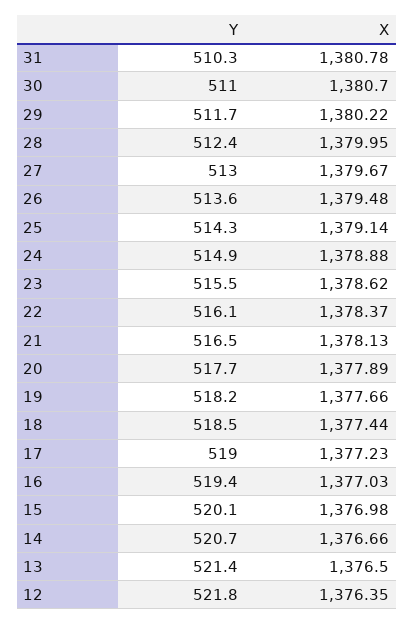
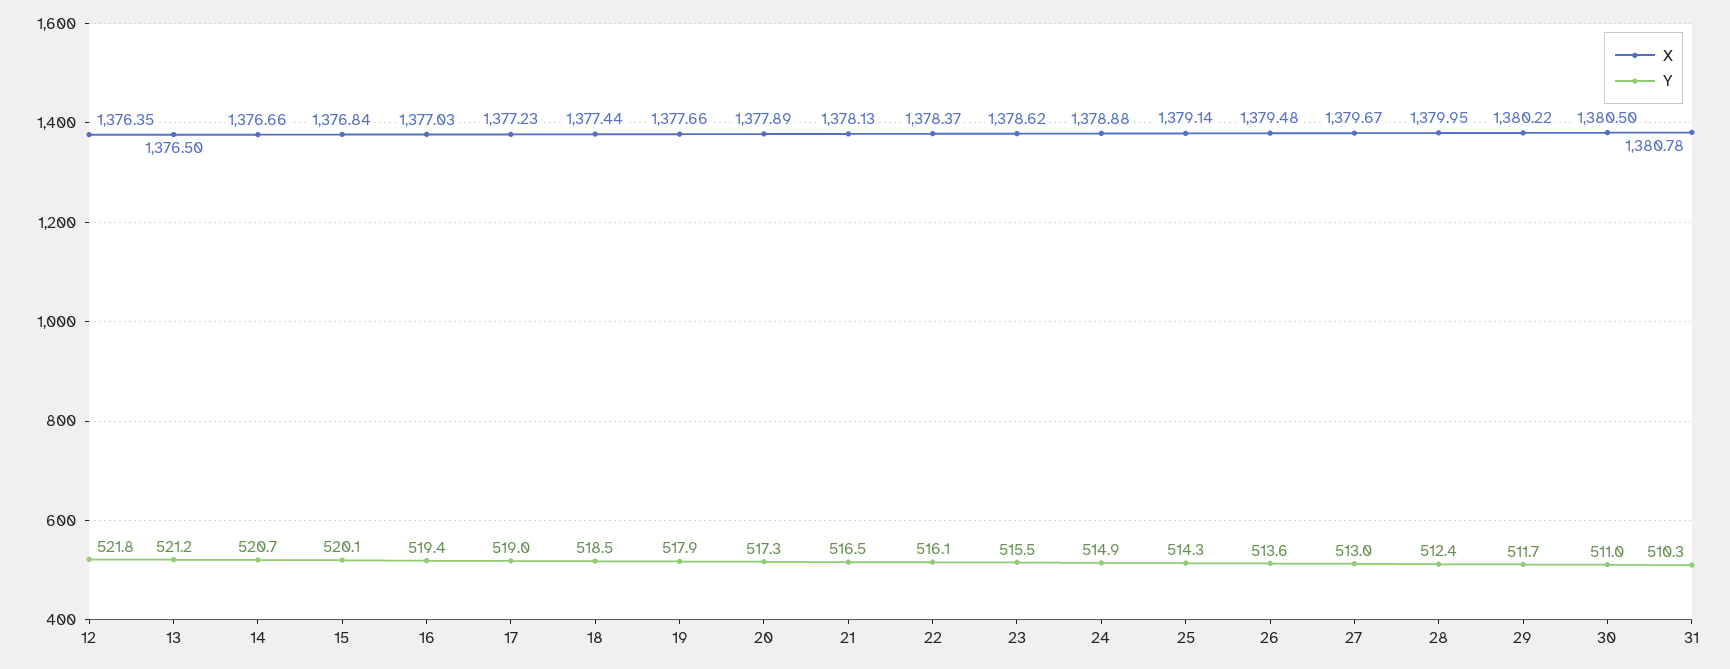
  {
    "Y": {
      "31": 510.3,
      "30": 511,
      "29": 511.7,
      "28": 512.4,
      "27": 513,
      "26": 513.6,
      "25": 514.3,
      "24": 514.9,
      "23": 515.5,
      "22": 516.1,
      "21": 516.5,
-     "20": 517.7,
+     "20": 517.3,
-     "19": 518.2,
+     "19": 517.9,
      "18": 518.5,
      "17": 519,
      "16": 519.4,
      "15": 520.1,
      "14": 520.7,
-     "13": 521.4,
+     "13": 521.2,
      "12": 521.8
    },
    "X": {
      "31": 1380.78,
-     "30": 1380.7,
+     "30": 1380.5,
      "29": 1380.22,
      "28": 1379.95,
      "27": 1379.67,
      "26": 1379.48,
      "25": 1379.14,
      "24": 1378.88,
      "23": 1378.62,
      "22": 1378.37,
      "21": 1378.13,
      "20": 1377.89,
      "19": 1377.66,
      "18": 1377.44,
      "17": 1377.23,
      "16": 1377.03,
-     "15": 1376.98,
+     "15": 1376.84,
      "14": 1376.66,
      "13": 1376.5,
      "12": 1376.35
    }
  }

